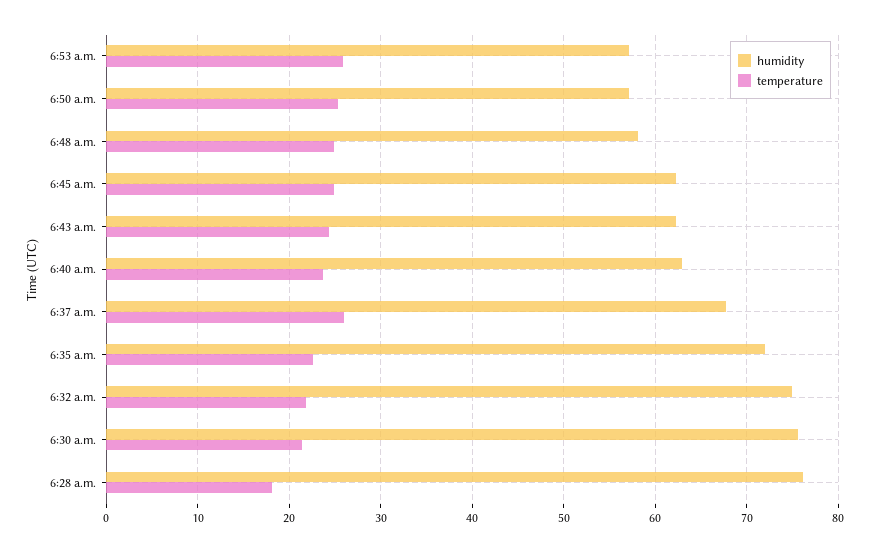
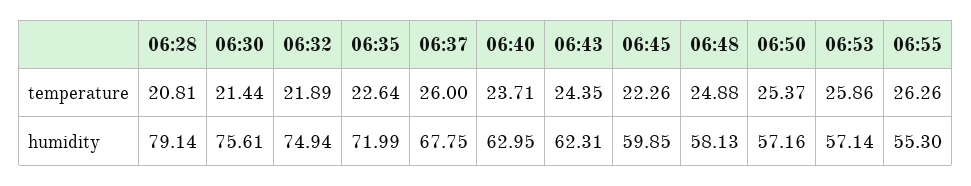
  {
    "humidity": {
      "6:53 a.m.": 57.14,
      "6:50 a.m.": 57.16,
      "6:48 a.m.": 58.13,
-     "6:45 a.m.": 62,
+     "6:45 a.m.": 59.85,
      "6:43 a.m.": 62.31,
      "6:40 a.m.": 62.95,
      "6:37 a.m.": 67.75,
      "6:35 a.m.": 71.99,
      "6:32 a.m.": 74.94,
      "6:30 a.m.": 75.61,
-     "6:28 a.m.": 76
+     "6:28 a.m.": 79.14,
+     "06:55": 55.3
    },
    "temperature": {
      "6:53 a.m.": 25.86,
      "6:50 a.m.": 25.37,
      "6:48 a.m.": 24.88,
-     "6:45 a.m.": 25,
+     "6:45 a.m.": 22.26,
      "6:43 a.m.": 24.35,
      "6:40 a.m.": 23.71,
      "6:37 a.m.": 26,
      "6:35 a.m.": 22.64,
      "6:32 a.m.": 21.89,
      "6:30 a.m.": 21.44,
-     "6:28 a.m.": 18
+     "6:28 a.m.": 20.81,
+     "06:55": 26.26
    }
  }

